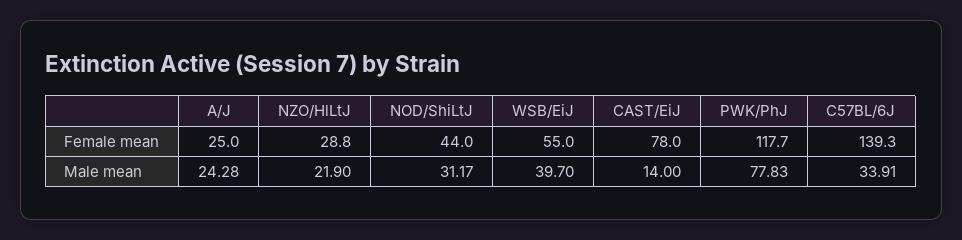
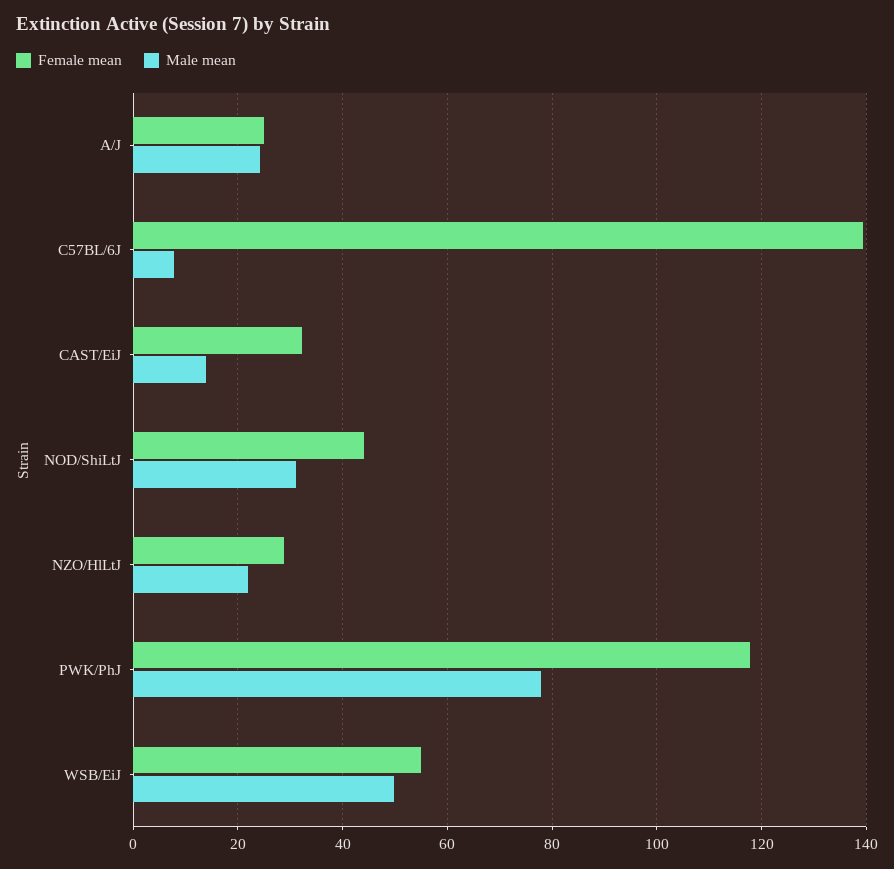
  {
    "Female mean": {
      "A/J": 25,
      "NZO/HlLtJ": 28.8,
      "NOD/ShiLtJ": 44,
      "WSB/EiJ": 55,
-     "CAST/EiJ": 78,
+     "CAST/EiJ": 32,
      "PWK/PhJ": 117.7,
      "C57BL/6J": 139.3
    },
    "Male mean": {
      "A/J": 24.28,
      "NZO/HlLtJ": 21.9,
      "NOD/ShiLtJ": 31.17,
-     "WSB/EiJ": 39.7,
+     "WSB/EiJ": 50,
      "CAST/EiJ": 14,
      "PWK/PhJ": 77.83,
-     "C57BL/6J": 33.91
+     "C57BL/6J": 8
    }
  }

